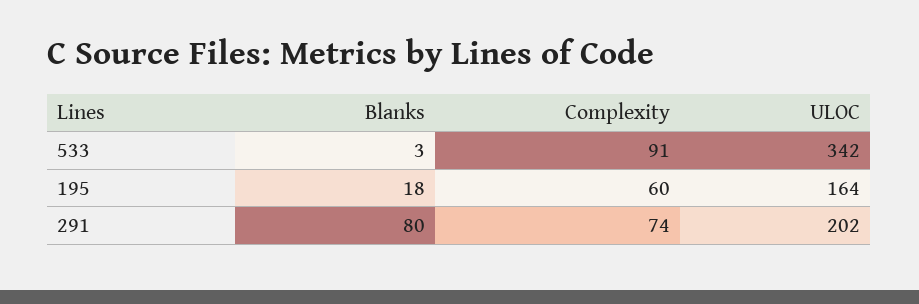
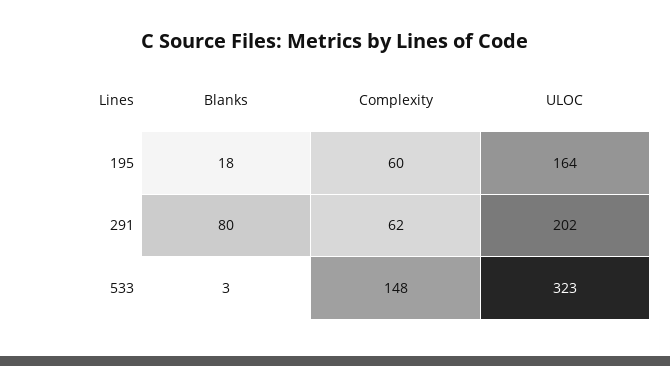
  {
    "Blanks": {
      "533": 3,
      "195": 18,
      "291": 80
    },
    "Complexity": {
-     "533": 91,
+     "533": 148,
      "195": 60,
-     "291": 74
+     "291": 62
    },
    "ULOC": {
-     "533": 342,
+     "533": 323,
      "195": 164,
      "291": 202
    }
  }

